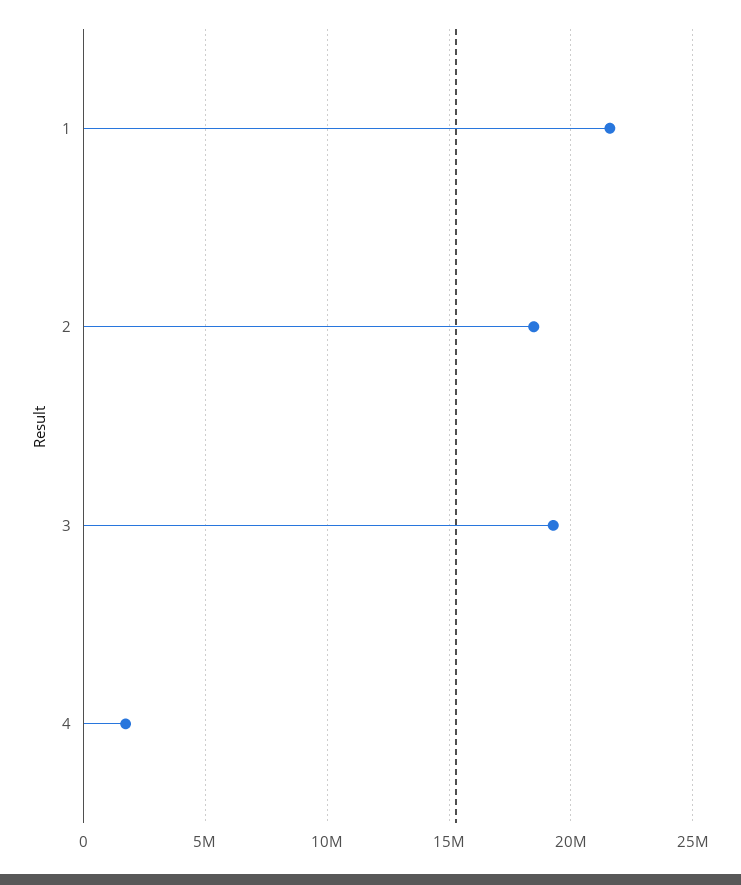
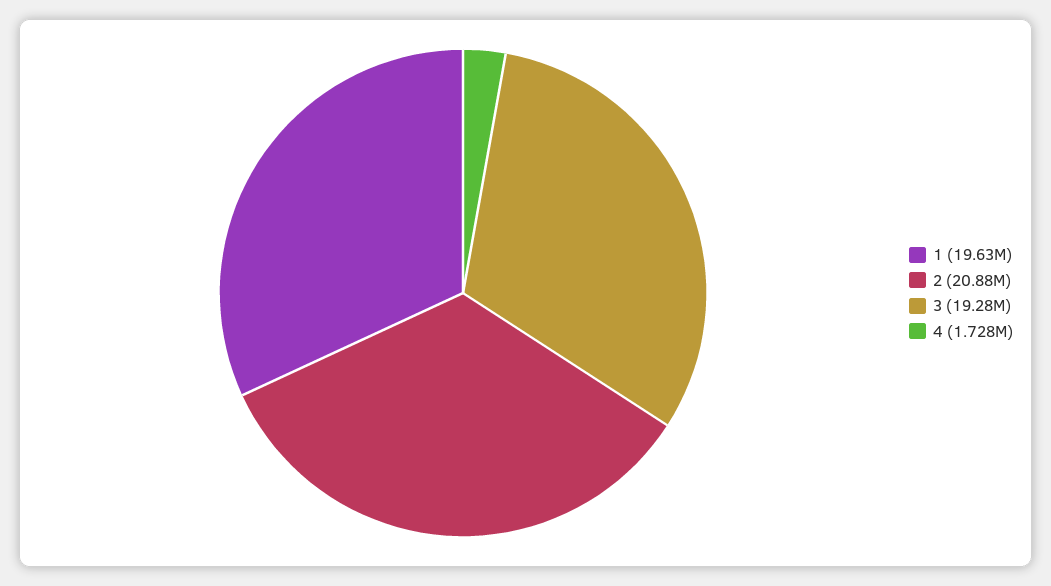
  {
-   "1": 21500000,
+   "1": 19630000,
-   "2": 18500000,
+   "2": 20880000,
    "3": 19280000,
    "4": 1728000
  }

